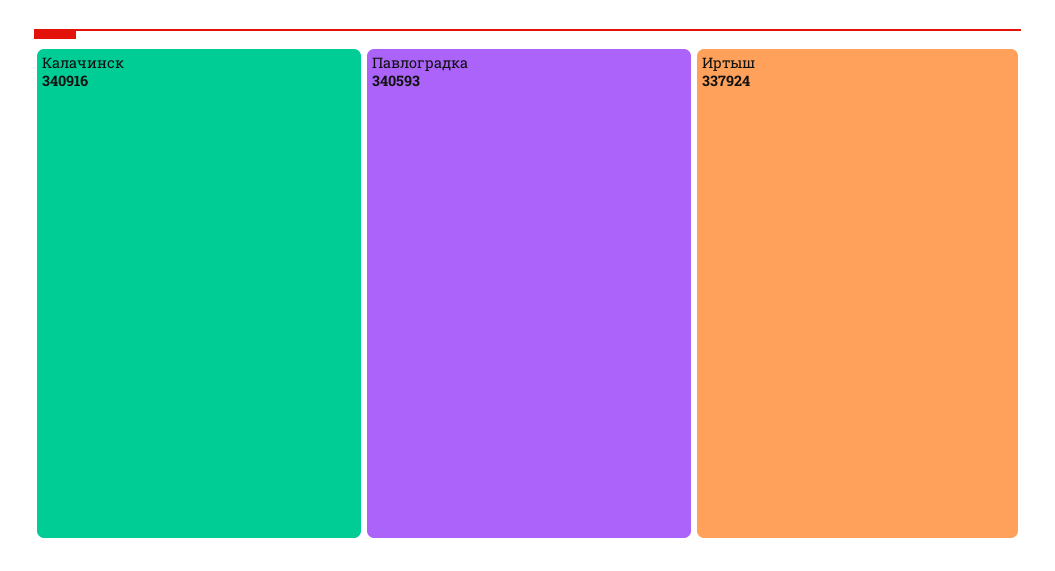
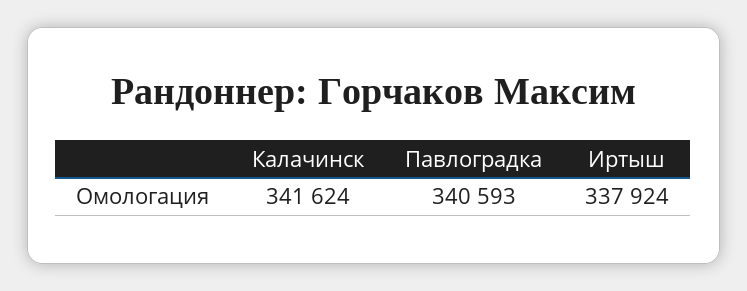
  {
-   "Калачинск": 340916,
+   "Калачинск": 341624,
    "Павлоградка": 340593,
    "Иртыш": 337924
  }

